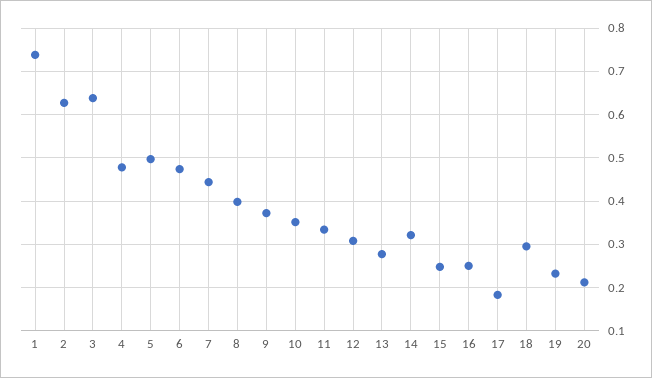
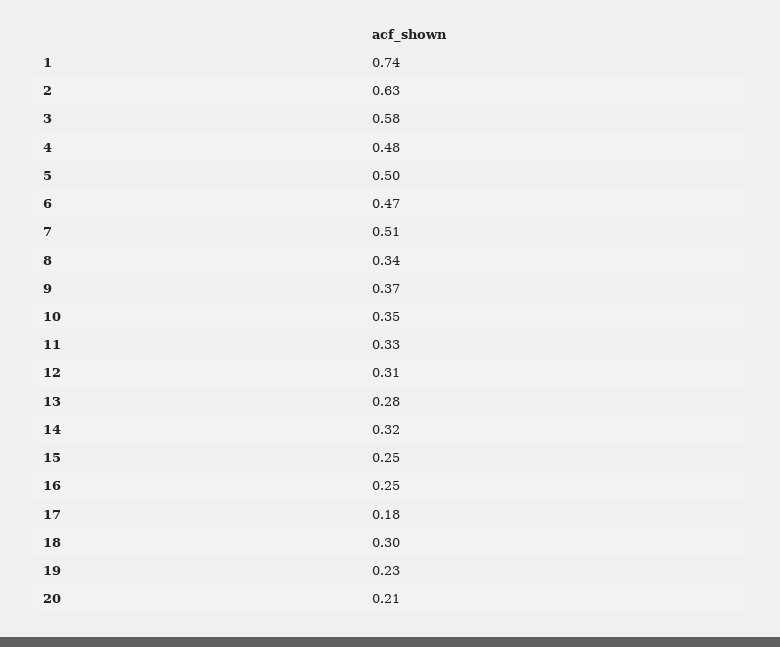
  {
    "1": 0.74,
    "2": 0.63,
-   "3": 0.64,
+   "3": 0.58,
    "4": 0.48,
    "5": 0.5,
    "6": 0.47,
-   "7": 0.44,
+   "7": 0.51,
-   "8": 0.4,
+   "8": 0.34,
    "9": 0.37,
    "10": 0.35,
    "11": 0.33,
    "12": 0.31,
    "13": 0.28,
    "14": 0.32,
    "15": 0.25,
    "16": 0.25,
    "17": 0.18,
    "18": 0.3,
    "19": 0.23,
    "20": 0.21
  }

